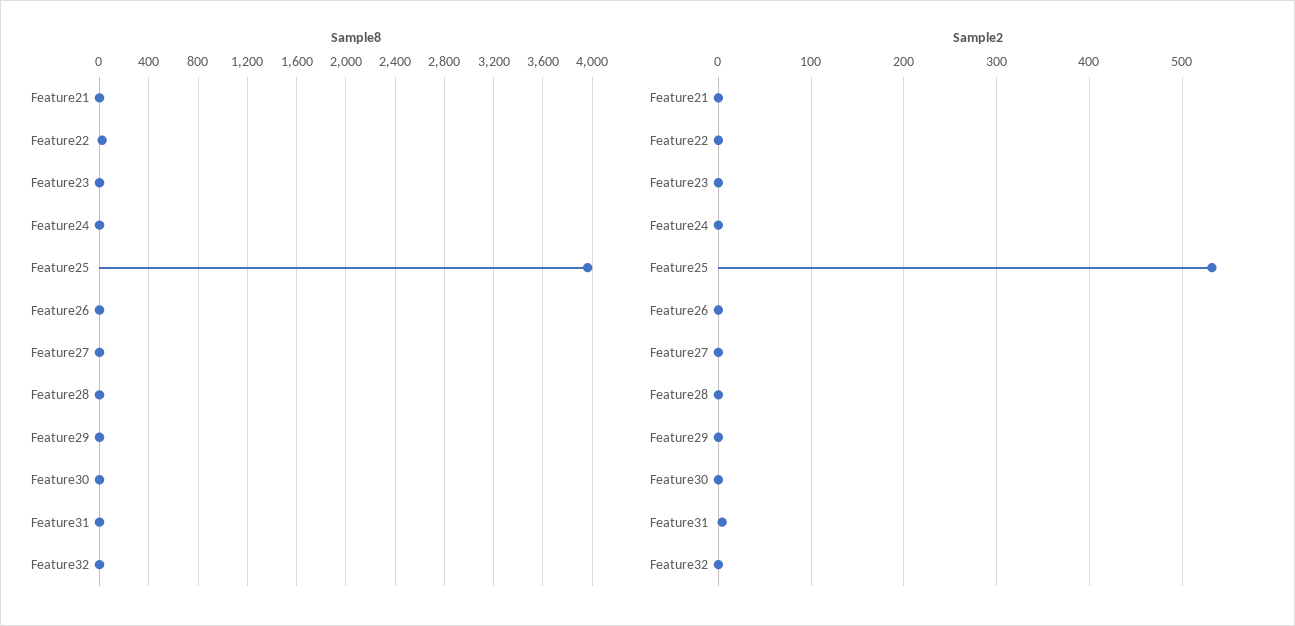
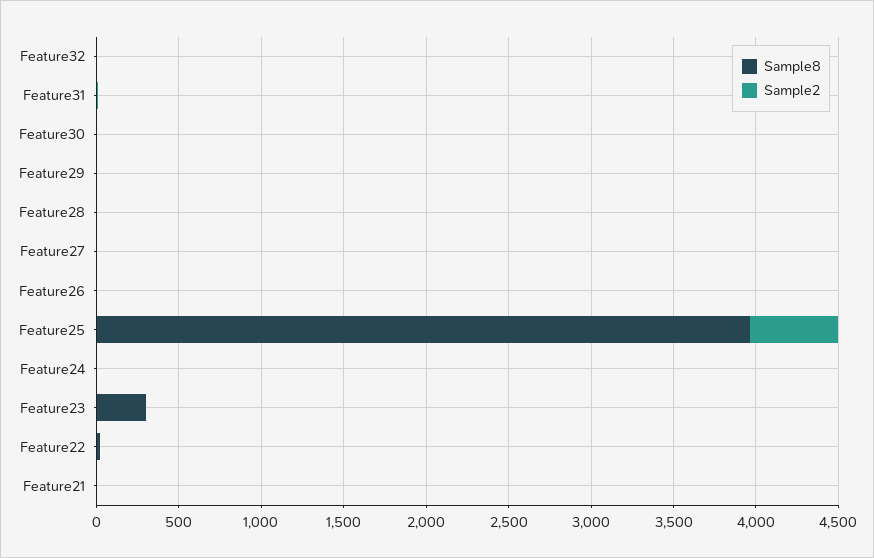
  {
    "Sample8": {
      "Feature21": 0,
      "Feature22": 0,
-     "Feature23": 0,
+     "Feature23": 300,
      "Feature24": 0,
      "Feature25": 3950,
      "Feature26": 0,
      "Feature27": 0,
      "Feature28": 0,
      "Feature29": 0,
      "Feature30": 0,
      "Feature31": 0,
      "Feature32": 0
    },
    "Sample2": {
      "Feature21": 0,
      "Feature22": 0,
      "Feature23": 0,
      "Feature24": 0,
      "Feature25": 530,
      "Feature26": 0,
      "Feature27": 0,
      "Feature28": 0,
      "Feature29": 0,
      "Feature30": 0,
      "Feature31": 0,
      "Feature32": 0
    }
  }

